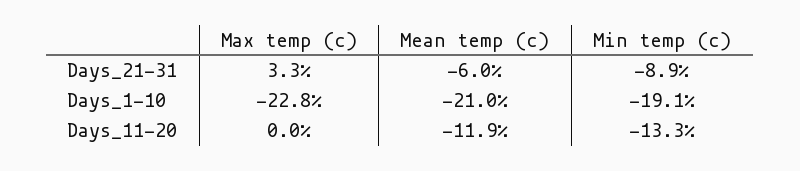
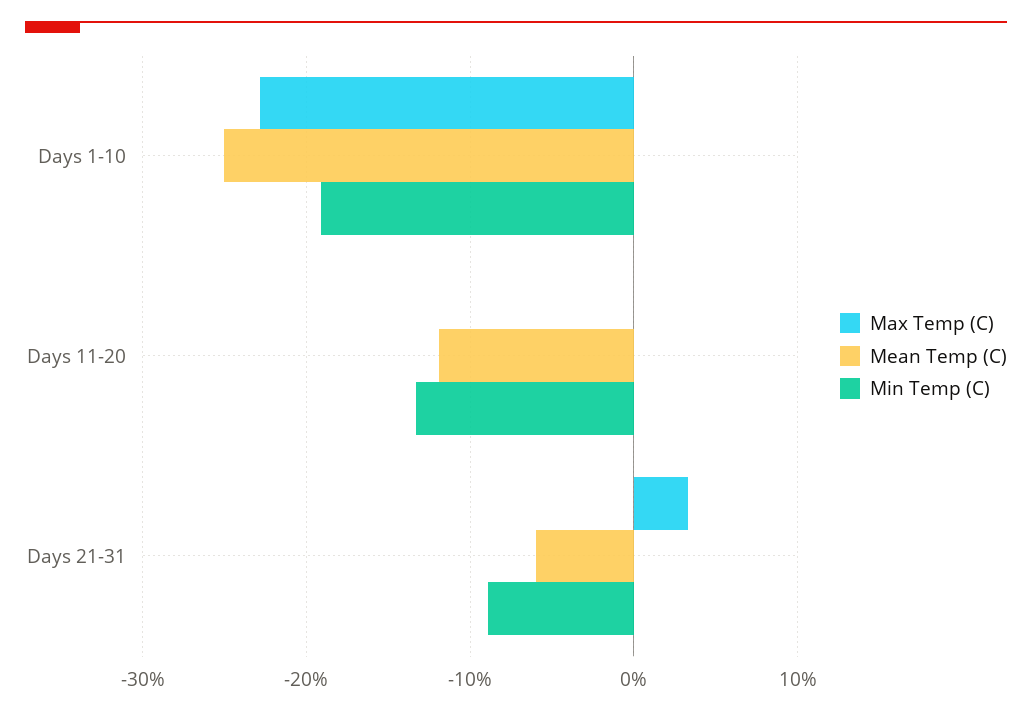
  {
    "Max temp (c)": {
      "Days_21-31": 3.3,
      "Days_1-10": -22.8,
      "Days_11-20": 0
    },
    "Mean temp (c)": {
      "Days_21-31": -6,
-     "Days_1-10": -21,
+     "Days_1-10": -25,
      "Days_11-20": -11.9
    },
    "Min temp (c)": {
      "Days_21-31": -8.9,
      "Days_1-10": -19.1,
      "Days_11-20": -13.3
    }
  }

